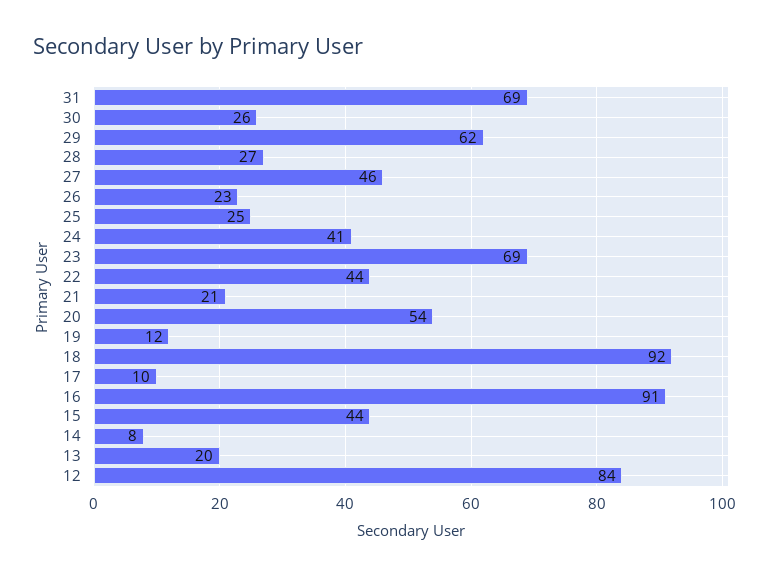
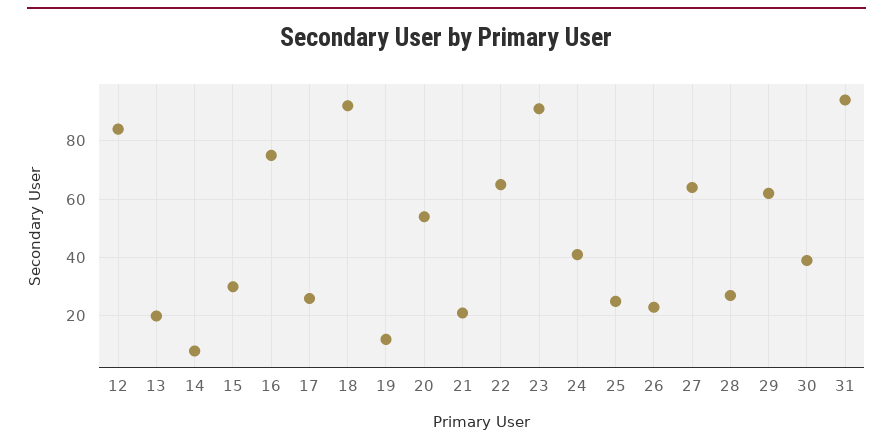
  {
-   "31": 69,
+   "31": 95,
-   "30": 26,
+   "30": 40,
    "29": 62,
    "28": 27,
-   "27": 46,
+   "27": 65,
    "26": 23,
    "25": 25,
    "24": 41,
-   "23": 69,
+   "23": 90,
-   "22": 44,
+   "22": 65,
    "21": 21,
    "20": 54,
    "19": 12,
    "18": 92,
-   "17": 10,
+   "17": 25,
-   "16": 91,
+   "16": 75,
-   "15": 44,
+   "15": 30,
    "14": 8,
    "13": 20,
    "12": 84
  }

